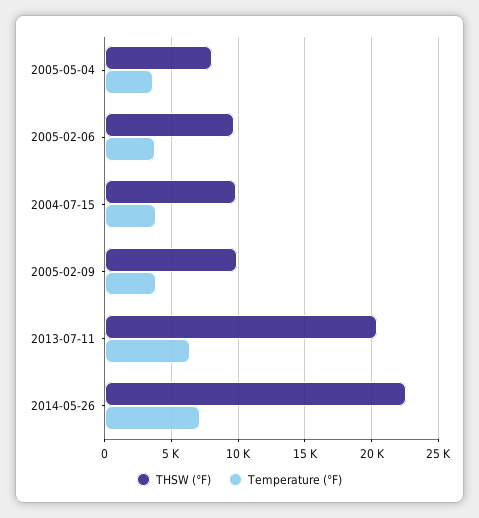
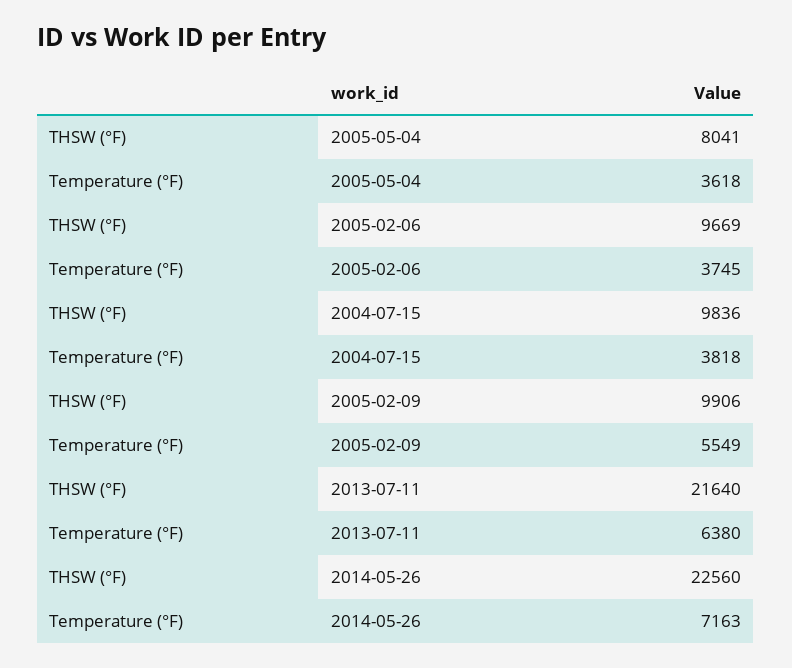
  {
    "THSW (°F)": {
      "2005-05-04": 8041,
      "2005-02-06": 9669,
      "2004-07-15": 9836,
      "2005-02-09": 9906,
-     "2013-07-11": 20500,
+     "2013-07-11": 21640,
      "2014-05-26": 22560
    },
    "Temperature (°F)": {
      "2005-05-04": 3618,
      "2005-02-06": 3745,
      "2004-07-15": 3818,
-     "2005-02-09": 4000,
+     "2005-02-09": 5549,
      "2013-07-11": 6380,
      "2014-05-26": 7163
    }
  }

